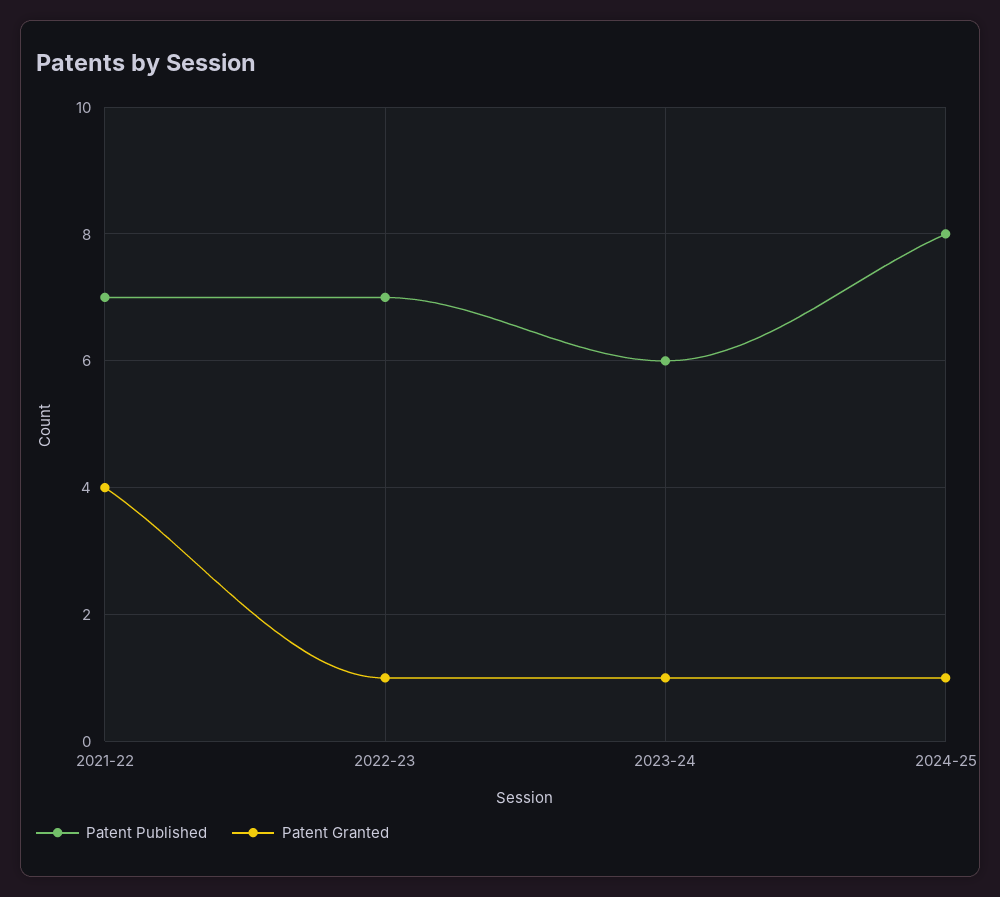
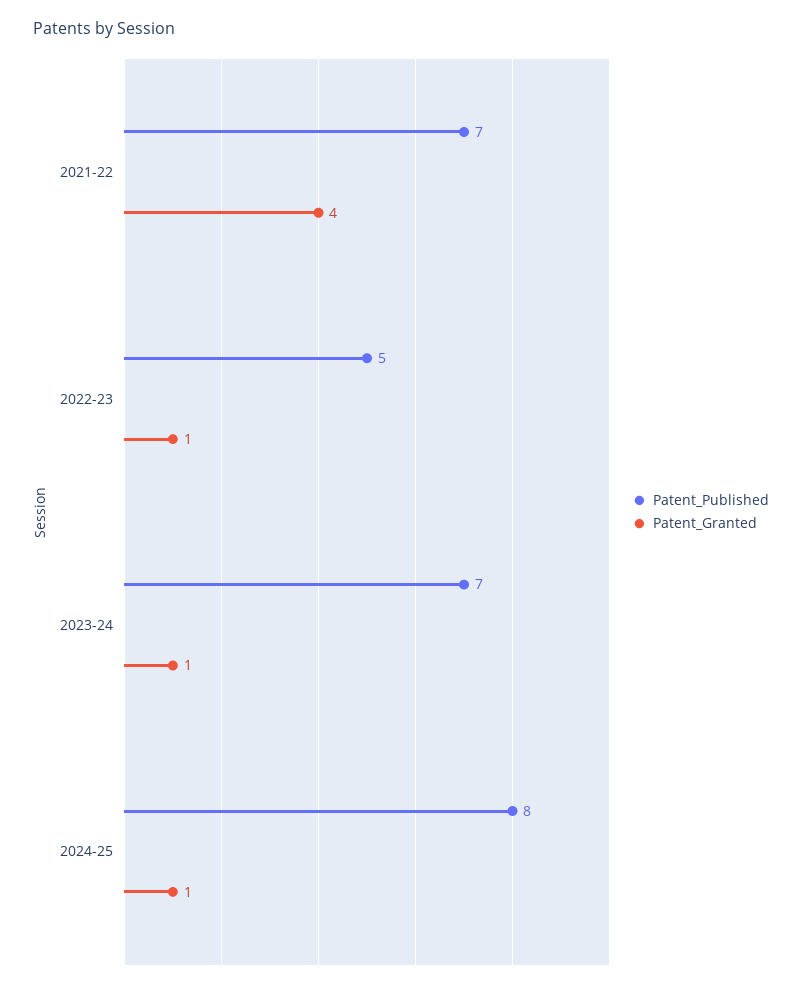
  {
    "Patent Published": {
      "2021-22": 7,
-     "2022-23": 7,
+     "2022-23": 5,
-     "2023-24": 6,
+     "2023-24": 7,
      "2024-25": 8
    },
    "Patent Granted": {
      "2021-22": 4,
      "2022-23": 1,
      "2023-24": 1,
      "2024-25": 1
    }
  }

